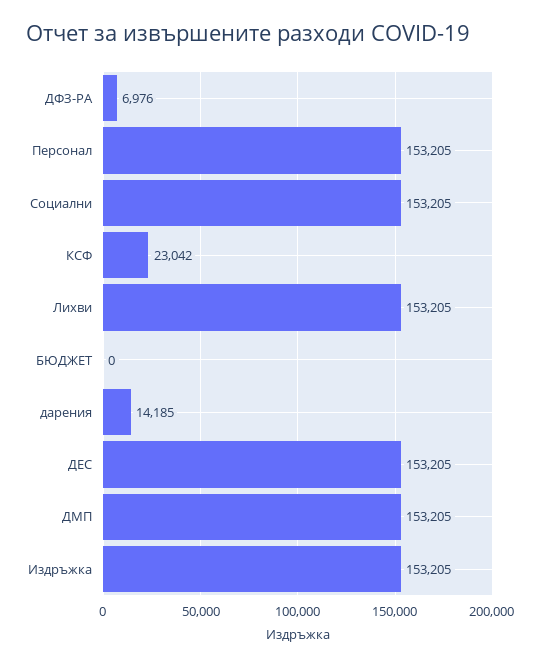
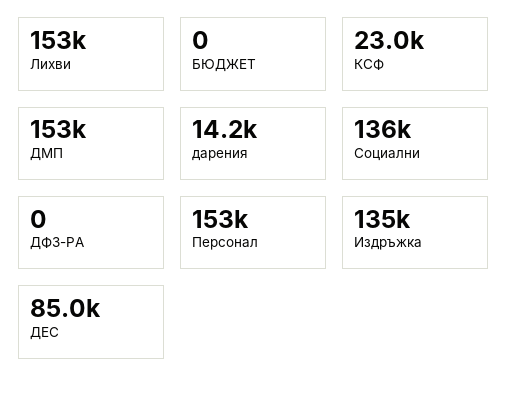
  {
-   "ДФЗ-РА": 6976,
+   "ДФЗ-РА": 0,
    "Персонал": 153205,
-   "Социални": 153205,
+   "Социални": 136000,
    "КСФ": 23042,
    "Лихви": 153205,
    "БЮДЖЕТ": 0,
    "дарения": 14185,
-   "ДЕС": 153205,
+   "ДЕС": 85000,
    "ДМП": 153205,
-   "Издръжка": 153205
+   "Издръжка": 135000
  }

